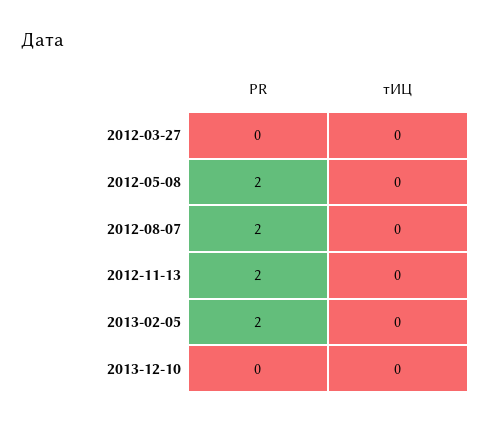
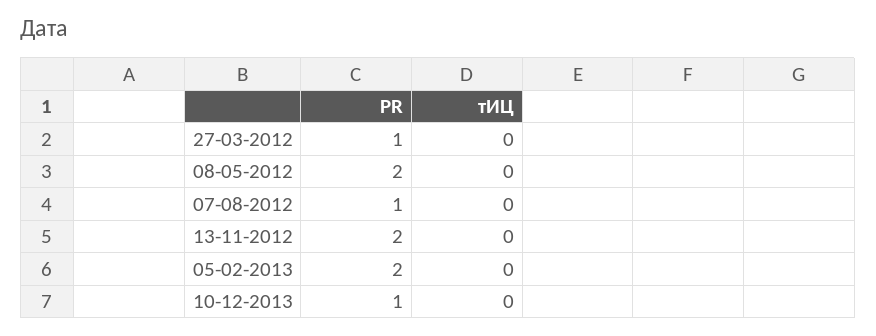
  {
    "PR": {
-     "2012-03-27": 0,
+     "2012-03-27": 1,
      "2012-05-08": 2,
-     "2012-08-07": 2,
+     "2012-08-07": 1,
      "2012-11-13": 2,
      "2013-02-05": 2,
-     "2013-12-10": 0
+     "2013-12-10": 1
    },
    "тИЦ": {
      "2012-03-27": 0,
      "2012-05-08": 0,
      "2012-08-07": 0,
      "2012-11-13": 0,
      "2013-02-05": 0,
      "2013-12-10": 0
    }
  }

